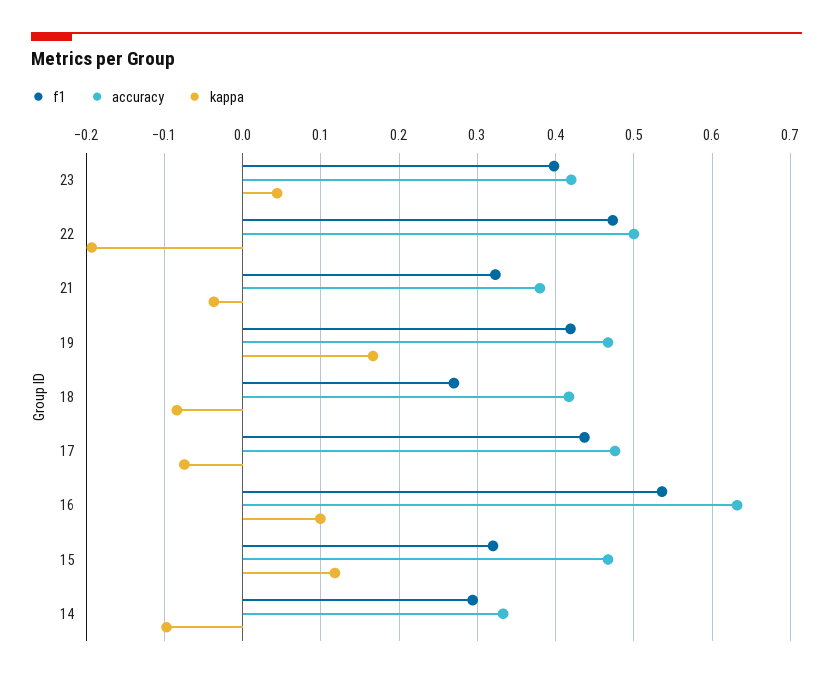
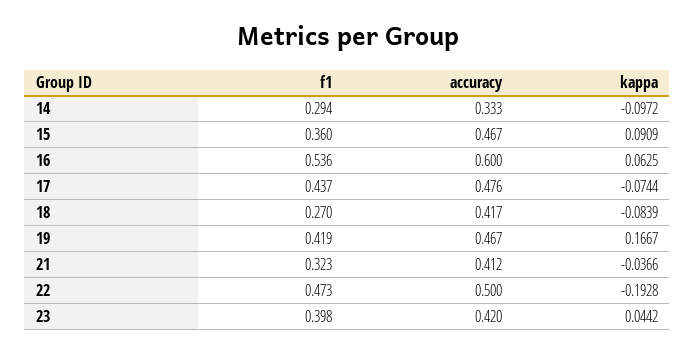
  {
    "f1": {
      "23": 0.398,
      "22": 0.473,
      "21": 0.323,
      "19": 0.419,
      "18": 0.27,
      "17": 0.437,
      "16": 0.536,
-     "15": 0.32,
+     "15": 0.36,
      "14": 0.294
    },
    "accuracy": {
      "23": 0.42,
      "22": 0.5,
-     "21": 0.38,
+     "21": 0.412,
      "19": 0.467,
      "18": 0.417,
      "17": 0.476,
-     "16": 0.63,
+     "16": 0.6,
      "15": 0.467,
      "14": 0.333
    },
    "kappa": {
      "23": 0.0442,
      "22": -0.1928,
      "21": -0.0366,
      "19": 0.1667,
      "18": -0.0839,
      "17": -0.0744,
-     "16": 0.1,
+     "16": 0.0625,
-     "15": 0.12,
+     "15": 0.0909,
      "14": -0.0972
    }
  }

